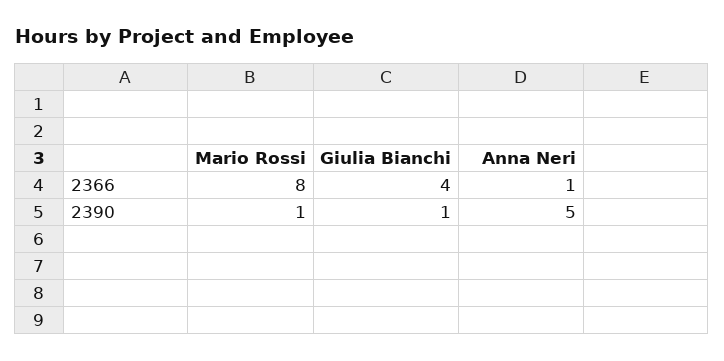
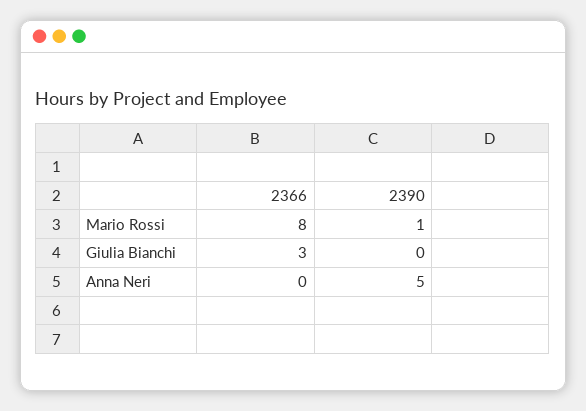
  {
    "Mario Rossi": {
      "2366": 8,
      "2390": 1
    },
    "Giulia Bianchi": {
-     "2366": 4,
+     "2366": 3,
-     "2390": 1
+     "2390": 0
    },
    "Anna Neri": {
-     "2366": 1,
+     "2366": 0,
      "2390": 5
    }
  }

